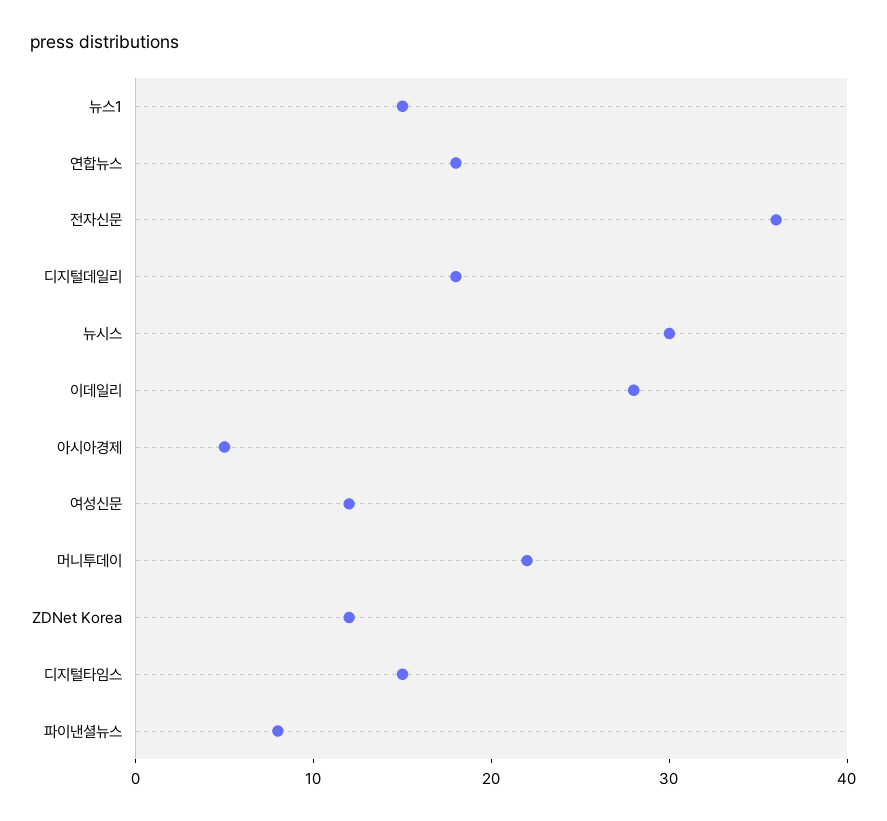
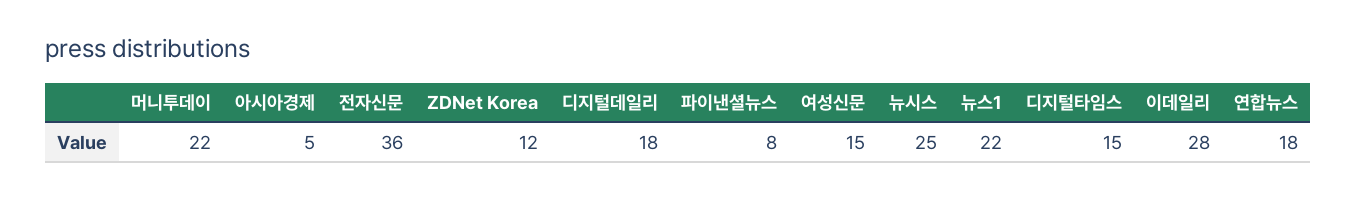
  {
-   "뉴스1": 15,
+   "뉴스1": 22,
    "연합뉴스": 18,
    "전자신문": 36,
    "디지털데일리": 18,
-   "뉴시스": 30,
+   "뉴시스": 25,
    "이데일리": 28,
    "아시아경제": 5,
-   "여성신문": 12,
+   "여성신문": 15,
    "머니투데이": 22,
    "ZDNet Korea": 12,
    "디지털타임스": 15,
    "파이낸셜뉴스": 8
  }

